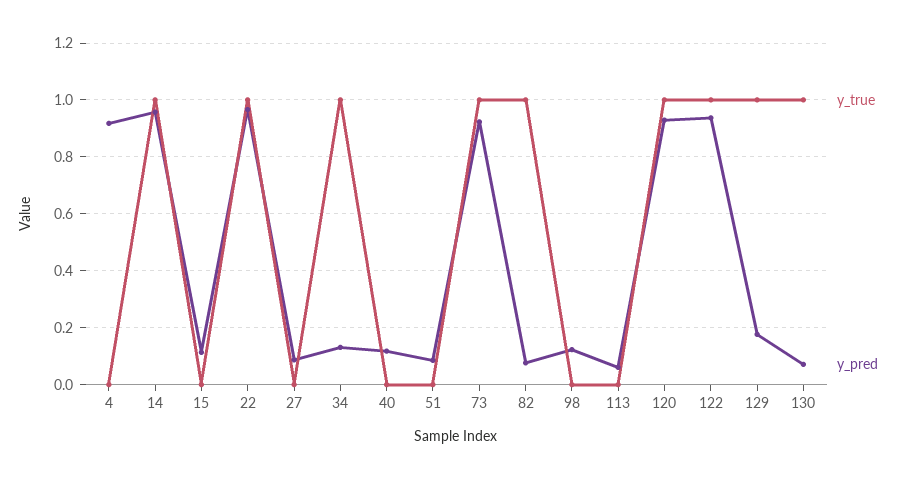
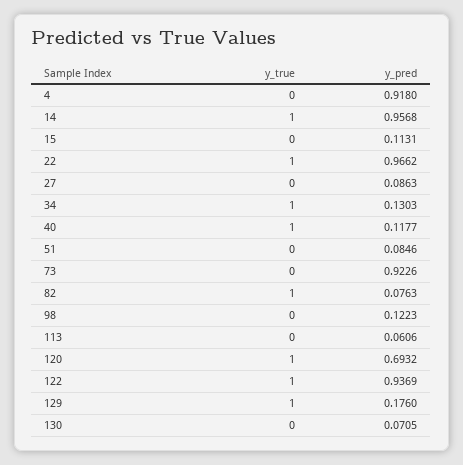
  {
    "y_true": {
      "4": 0,
      "14": 1,
      "15": 0,
      "22": 1,
      "27": 0,
      "34": 1,
-     "40": 0,
+     "40": 1,
      "51": 0,
-     "73": 1,
+     "73": 0,
      "82": 1,
      "98": 0,
      "113": 0,
      "120": 1,
      "122": 1,
      "129": 1,
-     "130": 1
+     "130": 0
    },
    "y_pred": {
      "4": 0.918,
      "14": 0.9568,
      "15": 0.1131,
      "22": 0.9662,
      "27": 0.0863,
      "34": 0.1303,
      "40": 0.1177,
      "51": 0.0846,
      "73": 0.9226,
      "82": 0.0763,
      "98": 0.1223,
      "113": 0.0606,
-     "120": 0.925,
+     "120": 0.6932,
      "122": 0.9369,
      "129": 0.176,
      "130": 0.0705
    }
  }

